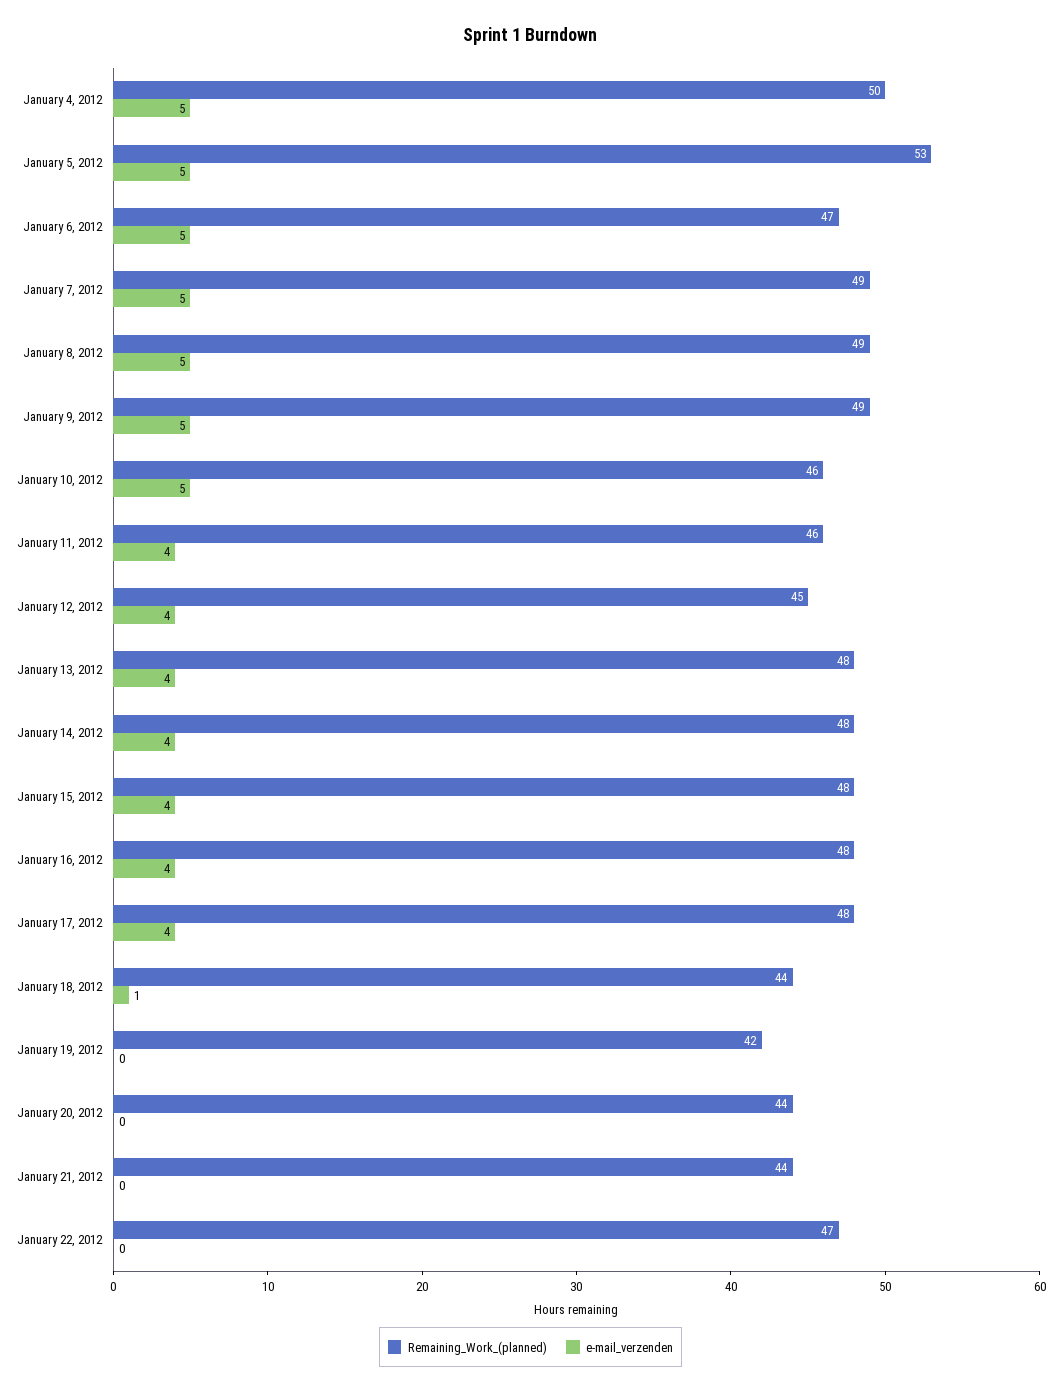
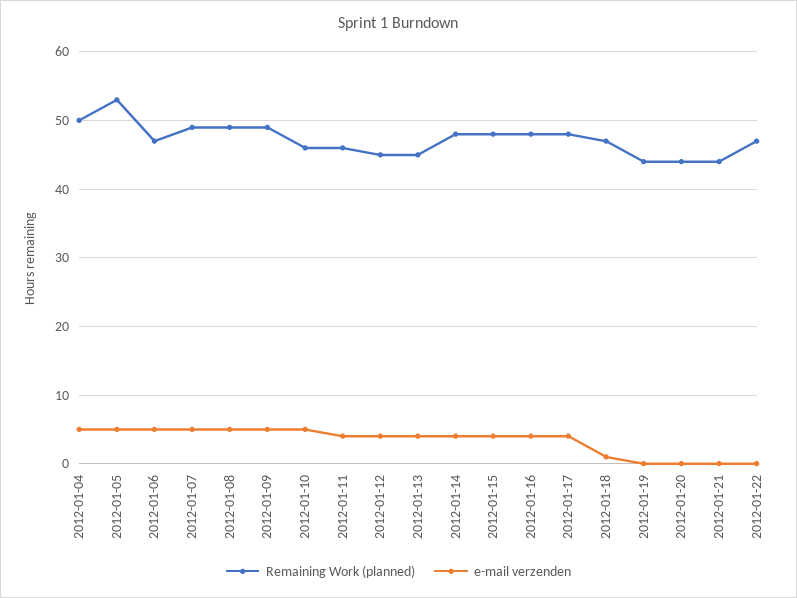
  {
    "Remaining_Work_(planned)": {
      "January 4, 2012": 50,
      "January 5, 2012": 53,
      "January 6, 2012": 47,
      "January 7, 2012": 49,
      "January 8, 2012": 49,
      "January 9, 2012": 49,
      "January 10, 2012": 46,
      "January 11, 2012": 46,
      "January 12, 2012": 45,
-     "January 13, 2012": 48,
+     "January 13, 2012": 45,
      "January 14, 2012": 48,
      "January 15, 2012": 48,
      "January 16, 2012": 48,
      "January 17, 2012": 48,
-     "January 18, 2012": 44,
+     "January 18, 2012": 47,
-     "January 19, 2012": 42,
+     "January 19, 2012": 44,
      "January 20, 2012": 44,
      "January 21, 2012": 44,
      "January 22, 2012": 47
    },
    "e-mail_verzenden": {
      "January 4, 2012": 5,
      "January 5, 2012": 5,
      "January 6, 2012": 5,
      "January 7, 2012": 5,
      "January 8, 2012": 5,
      "January 9, 2012": 5,
      "January 10, 2012": 5,
      "January 11, 2012": 4,
      "January 12, 2012": 4,
      "January 13, 2012": 4,
      "January 14, 2012": 4,
      "January 15, 2012": 4,
      "January 16, 2012": 4,
      "January 17, 2012": 4,
      "January 18, 2012": 1,
      "January 19, 2012": 0,
      "January 20, 2012": 0,
      "January 21, 2012": 0,
      "January 22, 2012": 0
    }
  }

